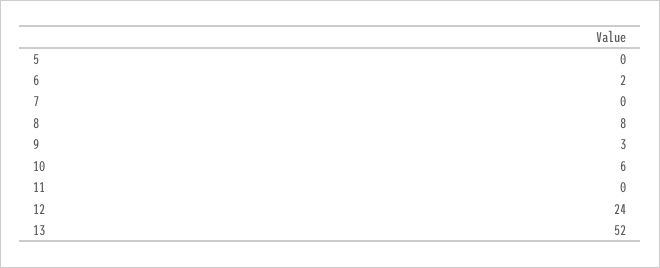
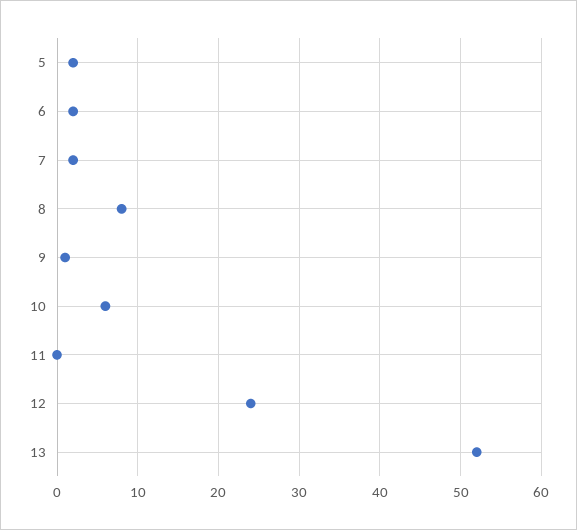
  {
-   "5": 0,
+   "5": 2,
    "6": 2,
-   "7": 0,
+   "7": 2,
    "8": 8,
-   "9": 3,
+   "9": 1,
    "10": 6,
    "11": 0,
    "12": 24,
    "13": 52
  }

